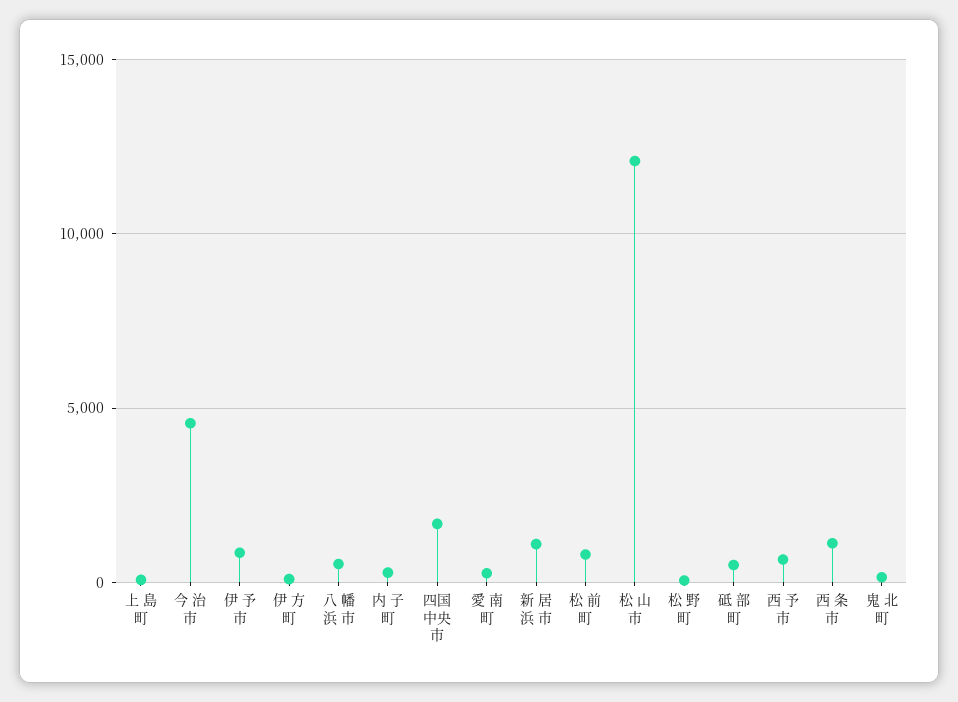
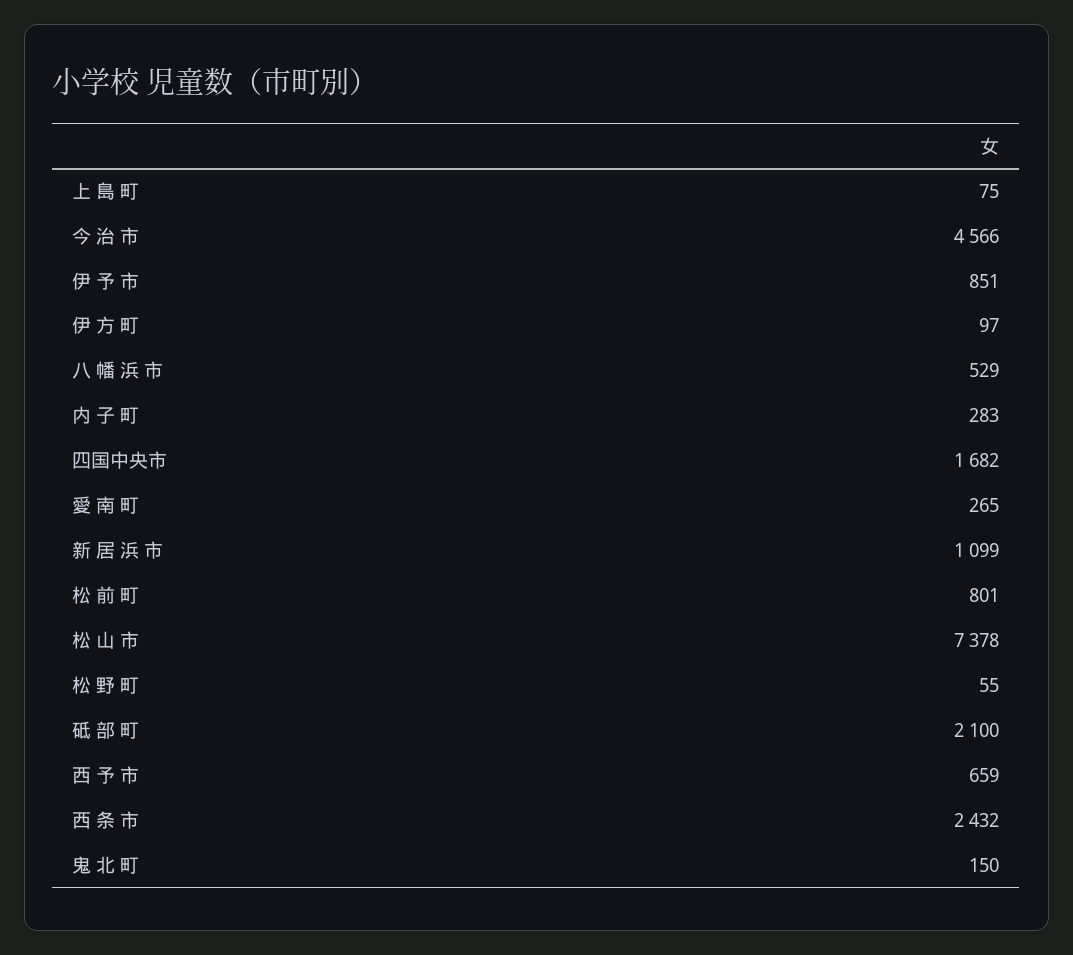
  {
    "上 島 町": 75,
    "今 治 市": 4566,
    "伊 予 市": 851,
    "伊 方 町": 97,
    "八 幡 浜 市": 529,
    "内 子 町": 283,
    "四国中央市": 1682,
    "愛 南 町": 265,
    "新 居 浜 市": 1099,
    "松 前 町": 801,
-   "松 山 市": 12000,
+   "松 山 市": 7378,
    "松 野 町": 55,
-   "砥 部 町": 500,
+   "砥 部 町": 2100,
    "西 予 市": 659,
-   "西 条 市": 1000,
+   "西 条 市": 2432,
    "鬼 北 町": 150
  }

